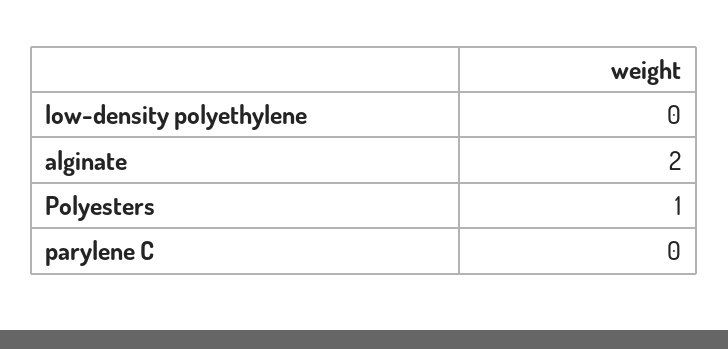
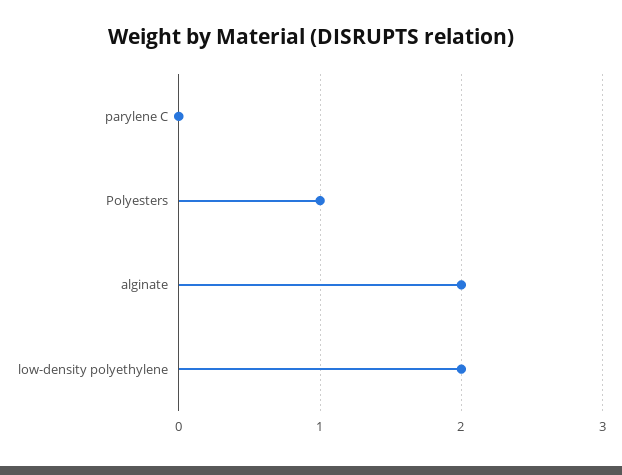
  {
-   "low-density polyethylene": 0,
+   "low-density polyethylene": 2,
    "alginate": 2,
    "Polyesters": 1,
    "parylene C": 0
  }

